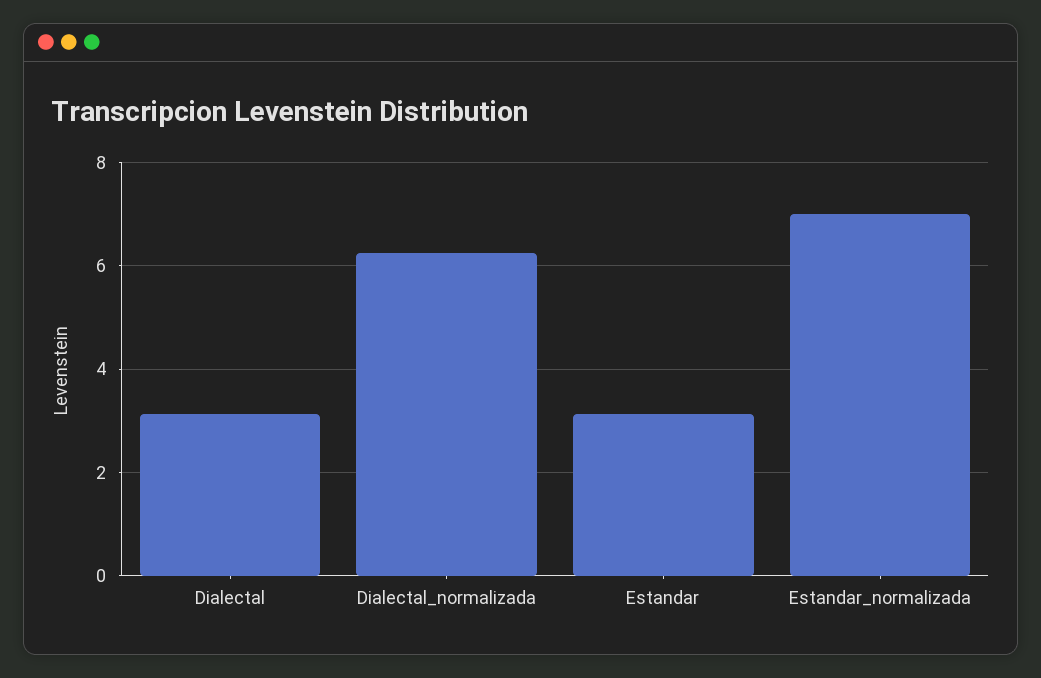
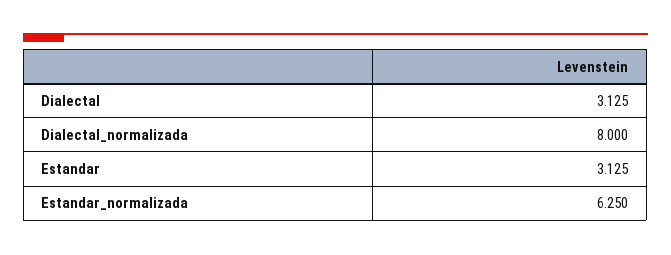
  {
    "Dialectal": 3.125,
-   "Dialectal_normalizada": 6.2,
+   "Dialectal_normalizada": 8,
    "Estandar": 3.125,
-   "Estandar_normalizada": 7
+   "Estandar_normalizada": 6.25
  }

